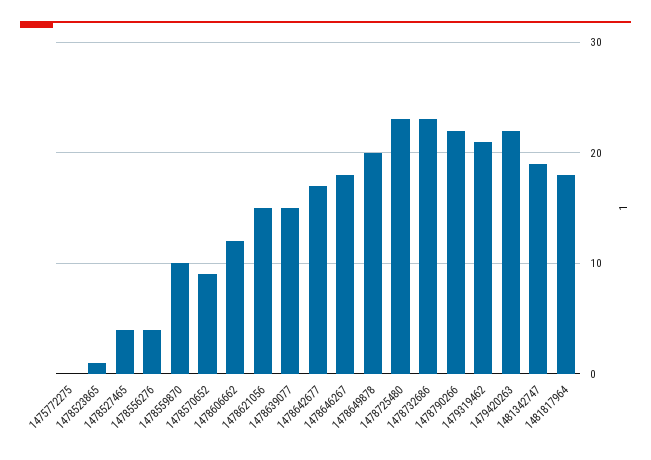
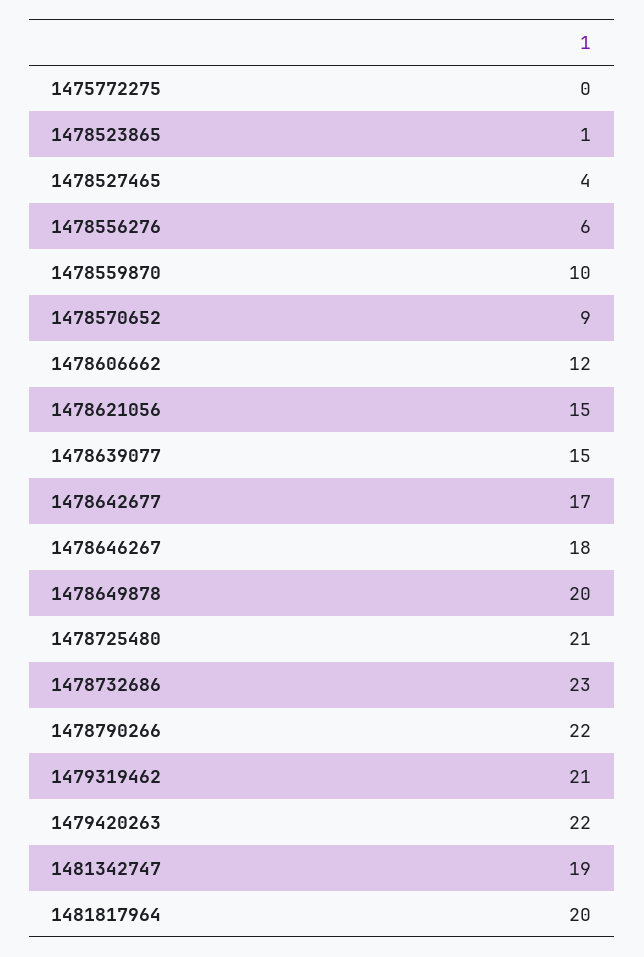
  {
    "1475772275": 0,
    "1478523865": 1,
    "1478527465": 4,
-   "1478556276": 4,
+   "1478556276": 6,
    "1478559870": 10,
    "1478570652": 9,
    "1478606662": 12,
    "1478621056": 15,
    "1478639077": 15,
    "1478642677": 17,
    "1478646267": 18,
    "1478649878": 20,
-   "1478725480": 23,
+   "1478725480": 21,
    "1478732686": 23,
    "1478790266": 22,
    "1479319462": 21,
    "1479420263": 22,
    "1481342747": 19,
-   "1481817964": 18
+   "1481817964": 20
  }

